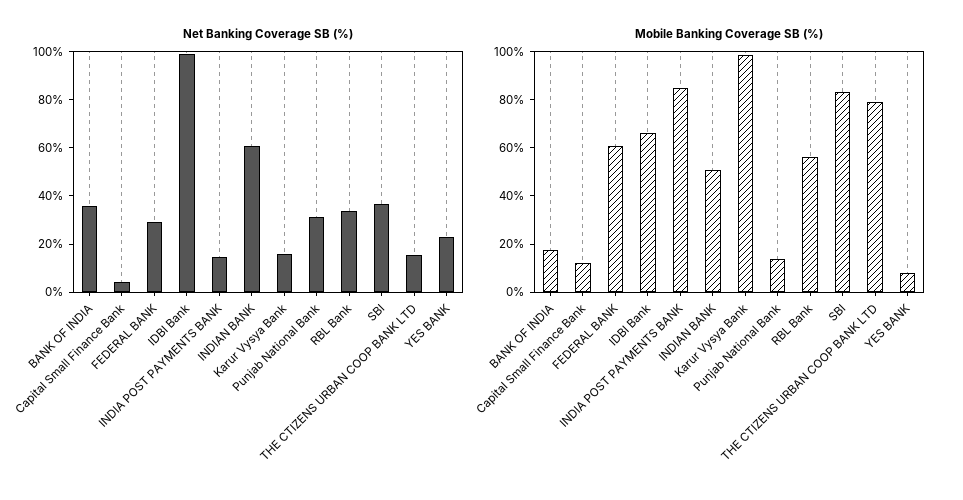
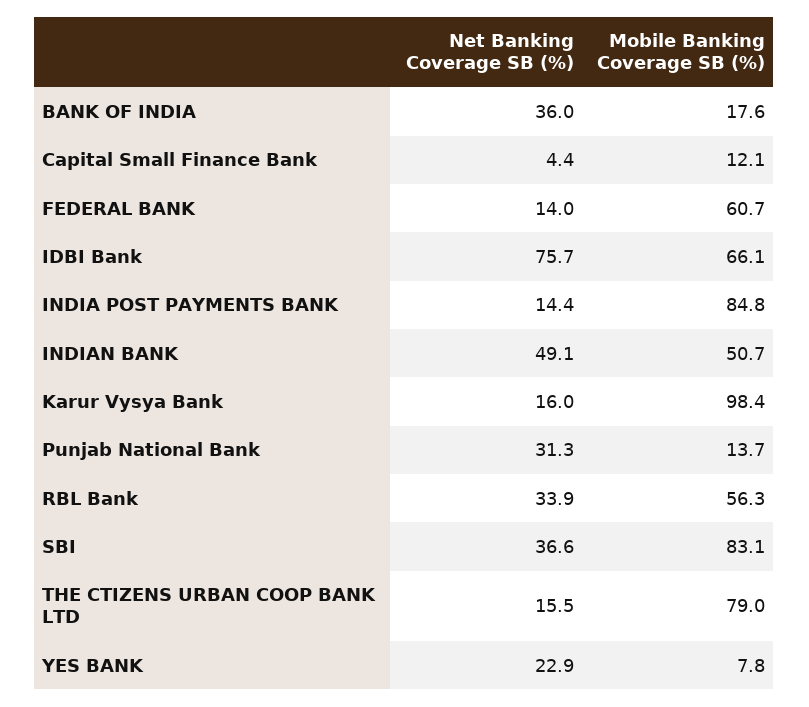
  {
    "Net Banking Coverage SB (%)": {
      "BANK OF INDIA": 36,
      "Capital Small Finance Bank": 4.4,
-     "FEDERAL BANK": 30,
+     "FEDERAL BANK": 14,
-     "IDBI Bank": 100,
+     "IDBI Bank": 75.7,
      "INDIA POST PAYMENTS BANK": 14.4,
-     "INDIAN BANK": 60,
+     "INDIAN BANK": 49.1,
      "Karur Vysya Bank": 16,
      "Punjab National Bank": 31.3,
      "RBL Bank": 33.9,
      "SBI": 36.6,
      "THE CTIZENS URBAN COOP BANK LTD": 15.5,
      "YES BANK": 22.9
    },
    "Mobile Banking Coverage SB (%)": {
      "BANK OF INDIA": 17.6,
      "Capital Small Finance Bank": 12.1,
      "FEDERAL BANK": 60.7,
      "IDBI Bank": 66.1,
      "INDIA POST PAYMENTS BANK": 84.8,
      "INDIAN BANK": 50.7,
      "Karur Vysya Bank": 98.4,
      "Punjab National Bank": 13.7,
      "RBL Bank": 56.3,
      "SBI": 83.1,
      "THE CTIZENS URBAN COOP BANK LTD": 79,
      "YES BANK": 7.8
    }
  }

